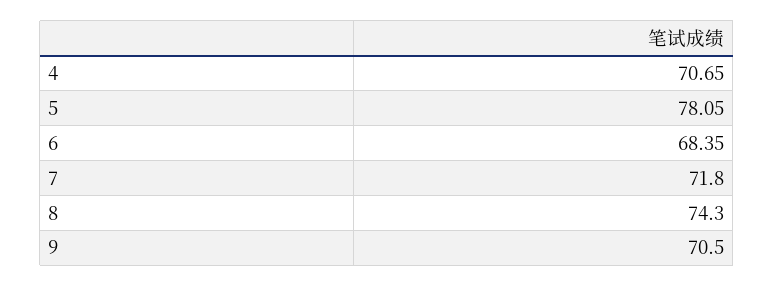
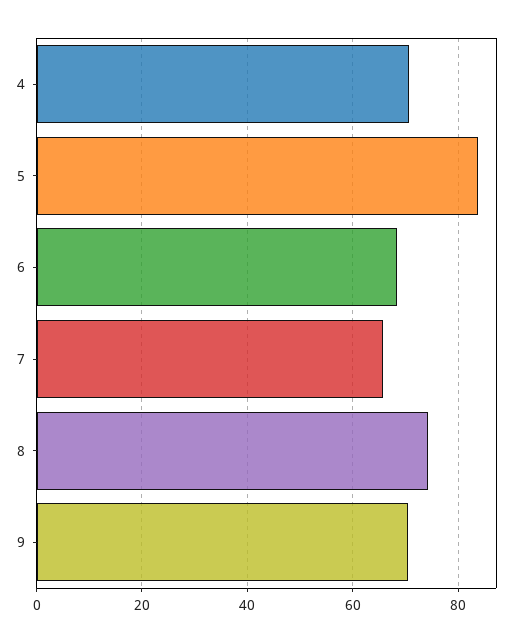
  {
    "4": 70.65,
-   "5": 78.05,
+   "5": 84,
    "6": 68.35,
-   "7": 71.8,
+   "7": 66,
    "8": 74.3,
    "9": 70.5
  }

